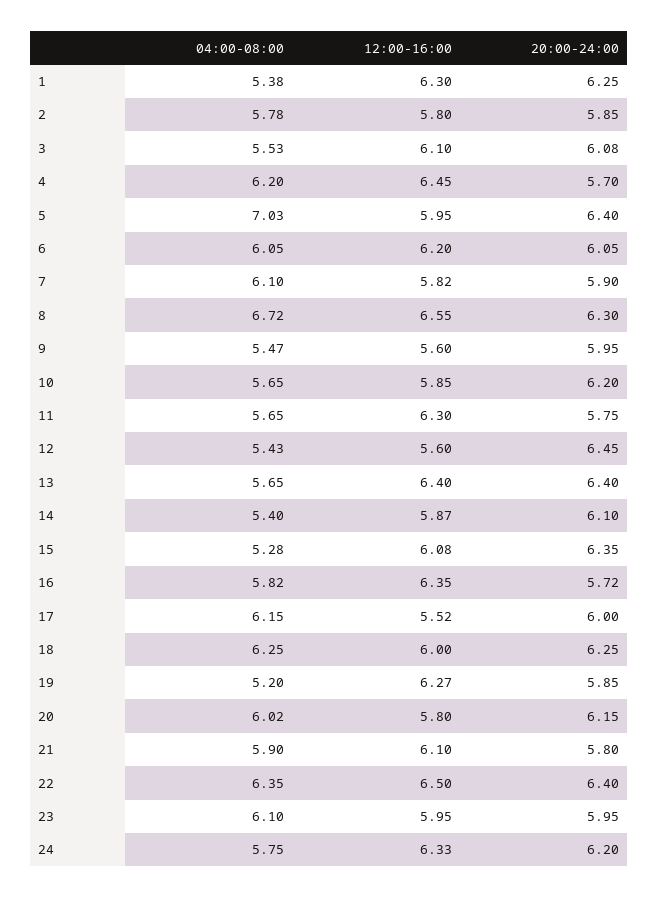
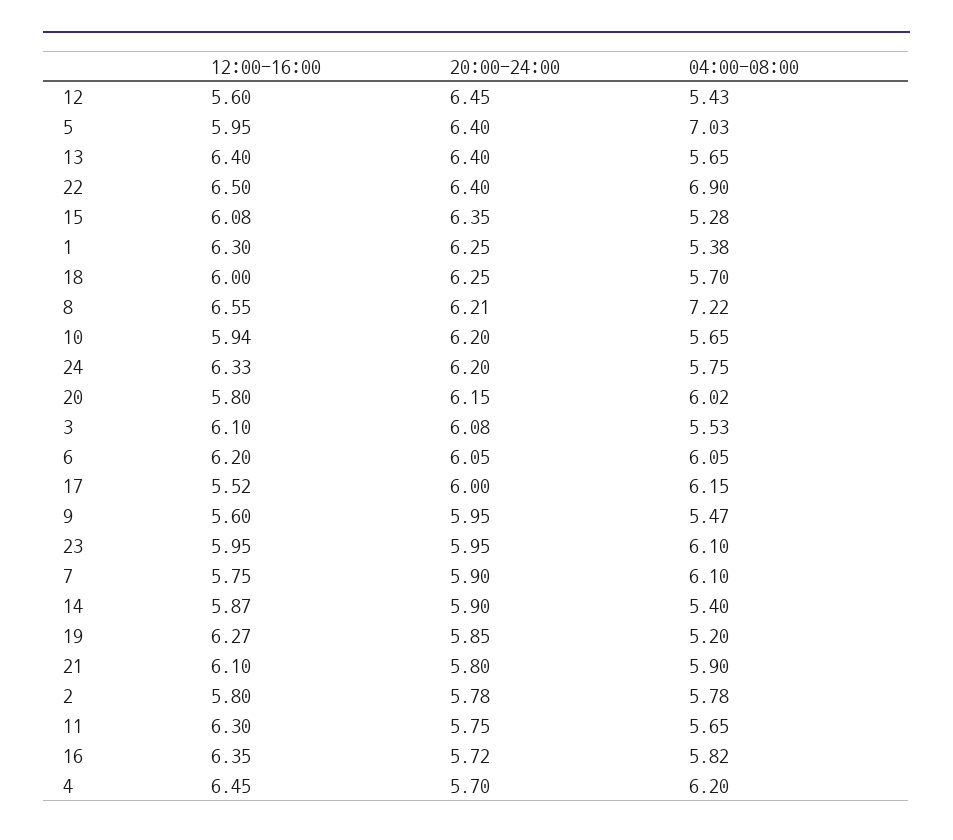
  {
    "04:00-08:00": {
      "1": 5.38,
      "2": 5.78,
      "3": 5.53,
      "4": 6.2,
      "5": 7.03,
      "6": 6.05,
      "7": 6.1,
-     "8": 6.72,
+     "8": 7.22,
      "9": 5.47,
      "10": 5.65,
      "11": 5.65,
      "12": 5.43,
      "13": 5.65,
      "14": 5.4,
      "15": 5.28,
      "16": 5.82,
      "17": 6.15,
-     "18": 6.25,
+     "18": 5.7,
      "19": 5.2,
      "20": 6.02,
      "21": 5.9,
-     "22": 6.35,
+     "22": 6.9,
      "23": 6.1,
      "24": 5.75
    },
    "12:00-16:00": {
      "1": 6.3,
      "2": 5.8,
      "3": 6.1,
      "4": 6.45,
      "5": 5.95,
      "6": 6.2,
-     "7": 5.82,
+     "7": 5.75,
      "8": 6.55,
      "9": 5.6,
-     "10": 5.85,
+     "10": 5.94,
      "11": 6.3,
      "12": 5.6,
      "13": 6.4,
      "14": 5.87,
      "15": 6.08,
      "16": 6.35,
      "17": 5.52,
      "18": 6,
      "19": 6.27,
      "20": 5.8,
      "21": 6.1,
      "22": 6.5,
      "23": 5.95,
      "24": 6.33
    },
    "20:00-24:00": {
      "1": 6.25,
-     "2": 5.85,
+     "2": 5.78,
      "3": 6.08,
      "4": 5.7,
      "5": 6.4,
      "6": 6.05,
      "7": 5.9,
-     "8": 6.3,
+     "8": 6.21,
      "9": 5.95,
      "10": 6.2,
      "11": 5.75,
      "12": 6.45,
      "13": 6.4,
-     "14": 6.1,
+     "14": 5.9,
      "15": 6.35,
      "16": 5.72,
      "17": 6,
      "18": 6.25,
      "19": 5.85,
      "20": 6.15,
      "21": 5.8,
      "22": 6.4,
      "23": 5.95,
      "24": 6.2
    }
  }

